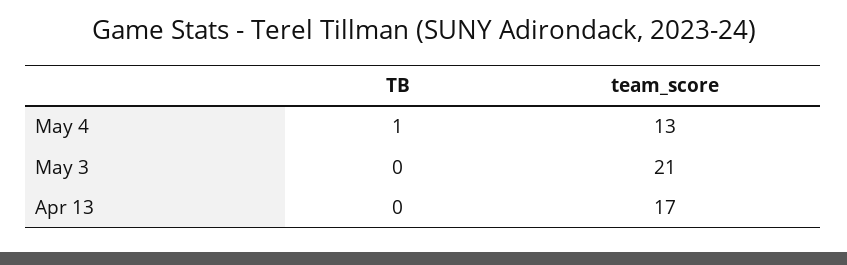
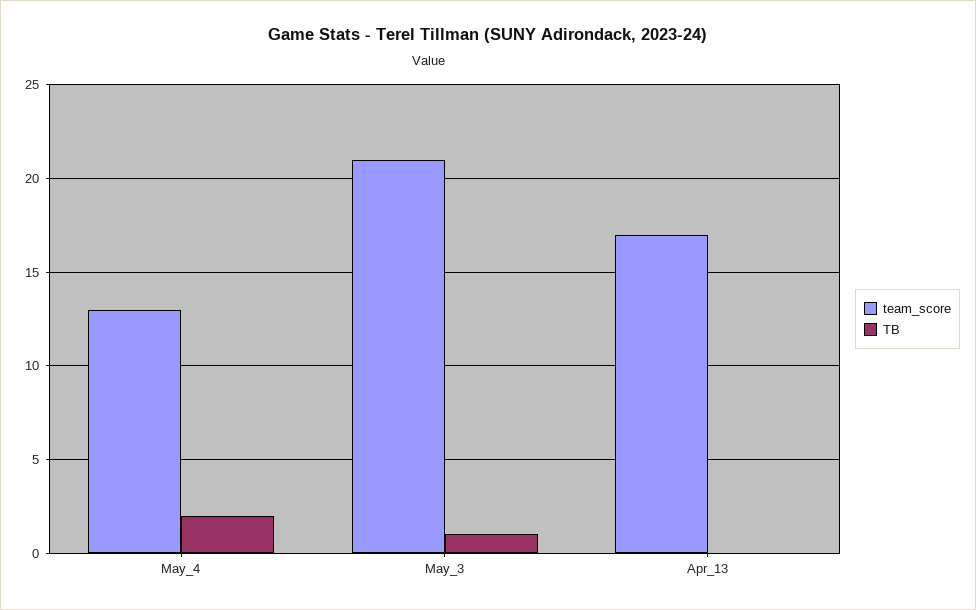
  {
    "TB": {
-     "May 4": 1,
+     "May 4": 2,
-     "May 3": 0,
+     "May 3": 1,
      "Apr 13": 0
    },
    "team_score": {
      "May 4": 13,
      "May 3": 21,
      "Apr 13": 17
    }
  }

